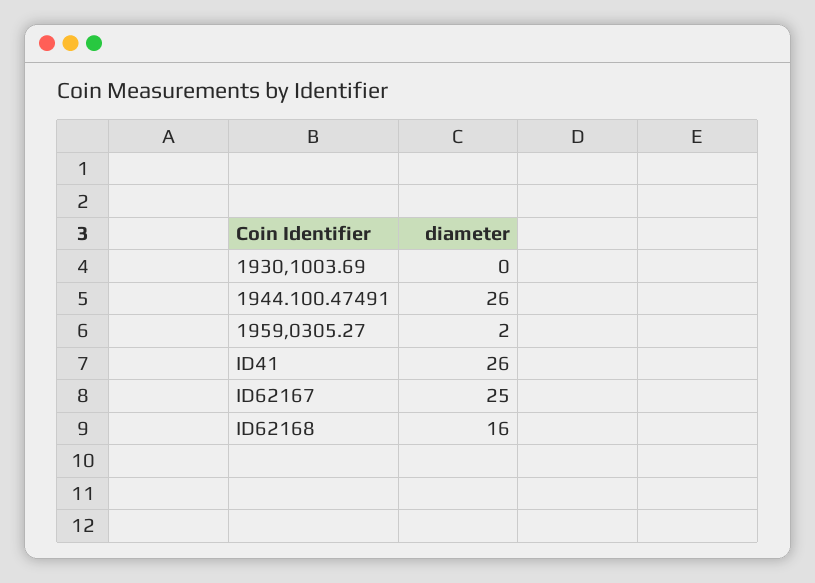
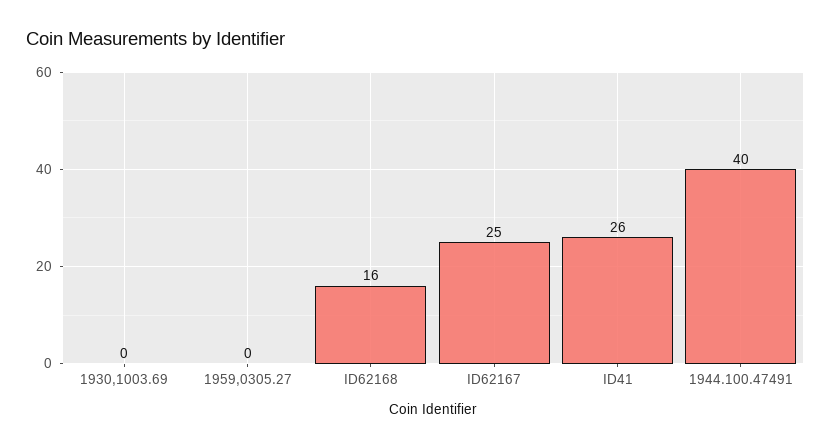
  {
    "1930,1003.69": 0,
-   "1944.100.47491": 26,
+   "1944.100.47491": 40,
-   "1959,0305.27": 2,
+   "1959,0305.27": 0,
    "ID41": 26,
    "ID62167": 25,
    "ID62168": 16
  }

